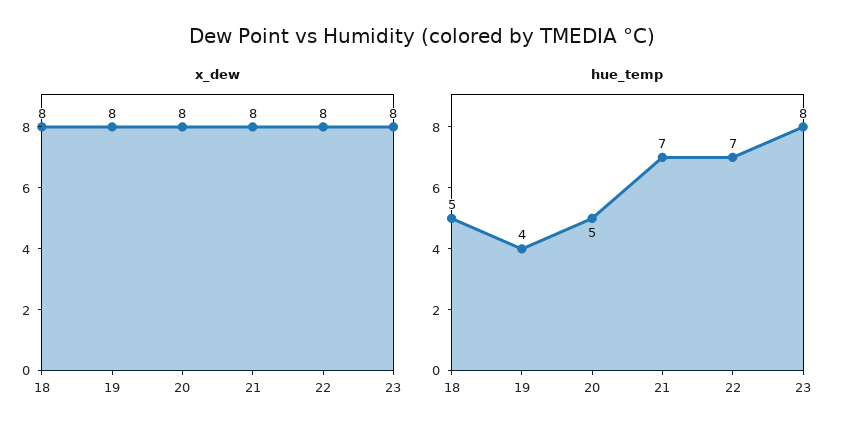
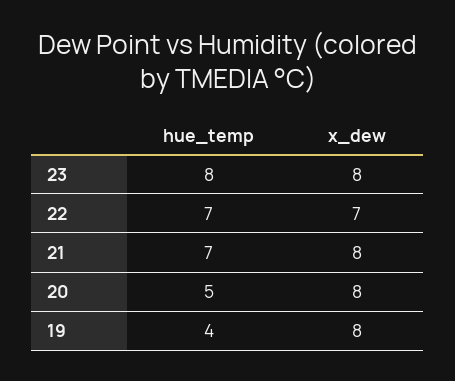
  {
    "x_dew": {
-     "18": 8,
      "19": 8,
      "20": 8,
      "21": 8,
-     "22": 8,
+     "22": 7,
      "23": 8
    },
    "hue_temp": {
-     "18": 5,
      "19": 4,
      "20": 5,
      "21": 7,
      "22": 7,
      "23": 8
    }
  }

